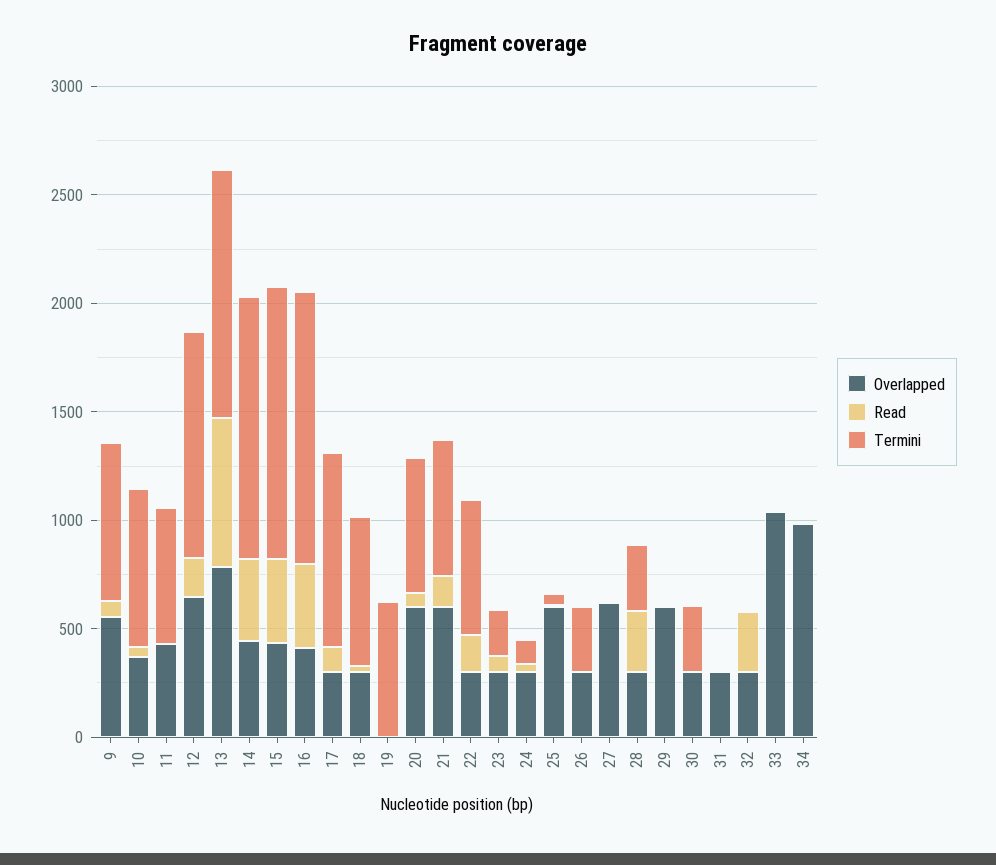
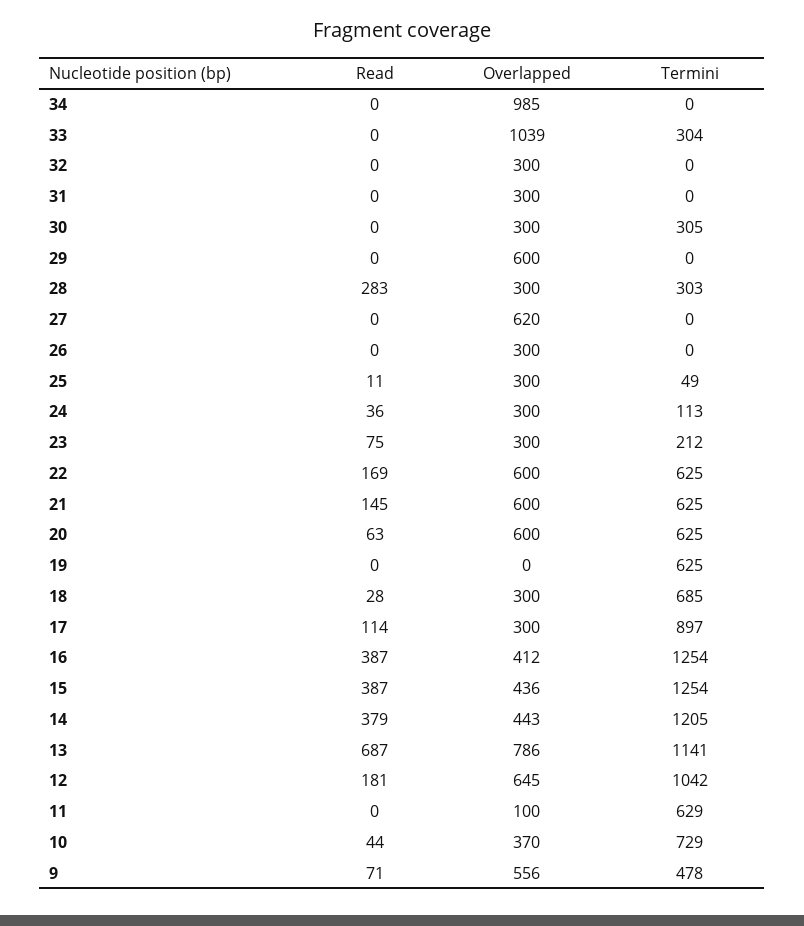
  {
    "Overlapped": {
      "9": 556,
      "10": 370,
-     "11": 400,
+     "11": 100,
      "12": 645,
      "13": 786,
      "14": 443,
      "15": 436,
      "16": 412,
      "17": 300,
      "18": 300,
      "19": 0,
      "20": 600,
      "21": 600,
-     "22": 300,
+     "22": 600,
      "23": 300,
      "24": 300,
-     "25": 600,
+     "25": 300,
      "26": 300,
      "27": 620,
      "28": 300,
      "29": 600,
      "30": 300,
      "31": 300,
      "32": 300,
      "33": 1039,
      "34": 985
    },
    "Read": {
      "9": 71,
      "10": 44,
      "11": 0,
      "12": 181,
      "13": 687,
      "14": 379,
      "15": 387,
      "16": 387,
      "17": 114,
      "18": 28,
      "19": 0,
      "20": 63,
      "21": 145,
      "22": 169,
      "23": 75,
      "24": 36,
      "25": 11,
      "26": 0,
      "27": 0,
      "28": 283,
      "29": 0,
      "30": 0,
      "31": 0,
-     "32": 300,
+     "32": 0,
      "33": 0,
      "34": 0
    },
    "Termini": {
-     "9": 700,
+     "9": 478,
      "10": 729,
      "11": 629,
      "12": 1042,
      "13": 1141,
      "14": 1205,
      "15": 1254,
      "16": 1254,
      "17": 897,
      "18": 685,
      "19": 625,
      "20": 625,
      "21": 625,
      "22": 625,
      "23": 212,
      "24": 113,
      "25": 49,
-     "26": 300,
+     "26": 0,
      "27": 0,
      "28": 303,
      "29": 0,
      "30": 305,
      "31": 0,
      "32": 0,
-     "33": 0,
+     "33": 304,
      "34": 0
    }
  }

